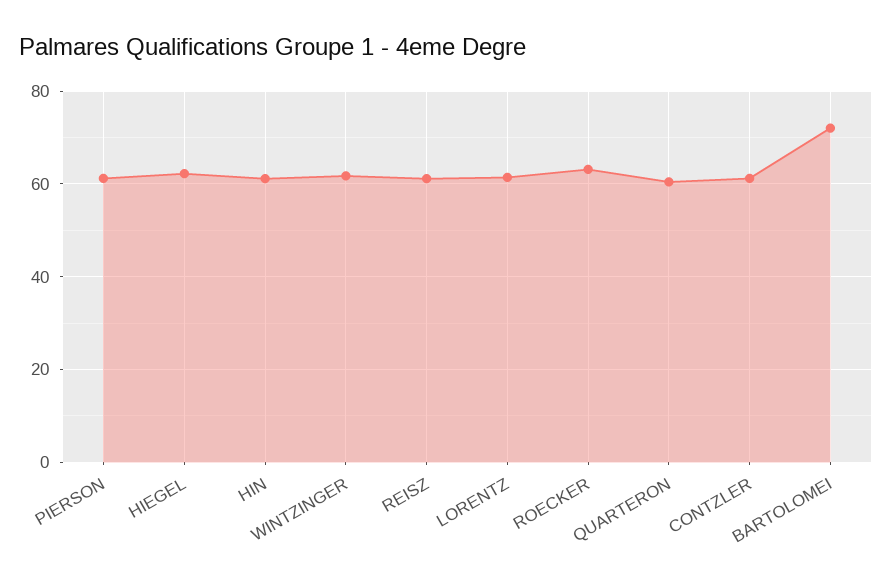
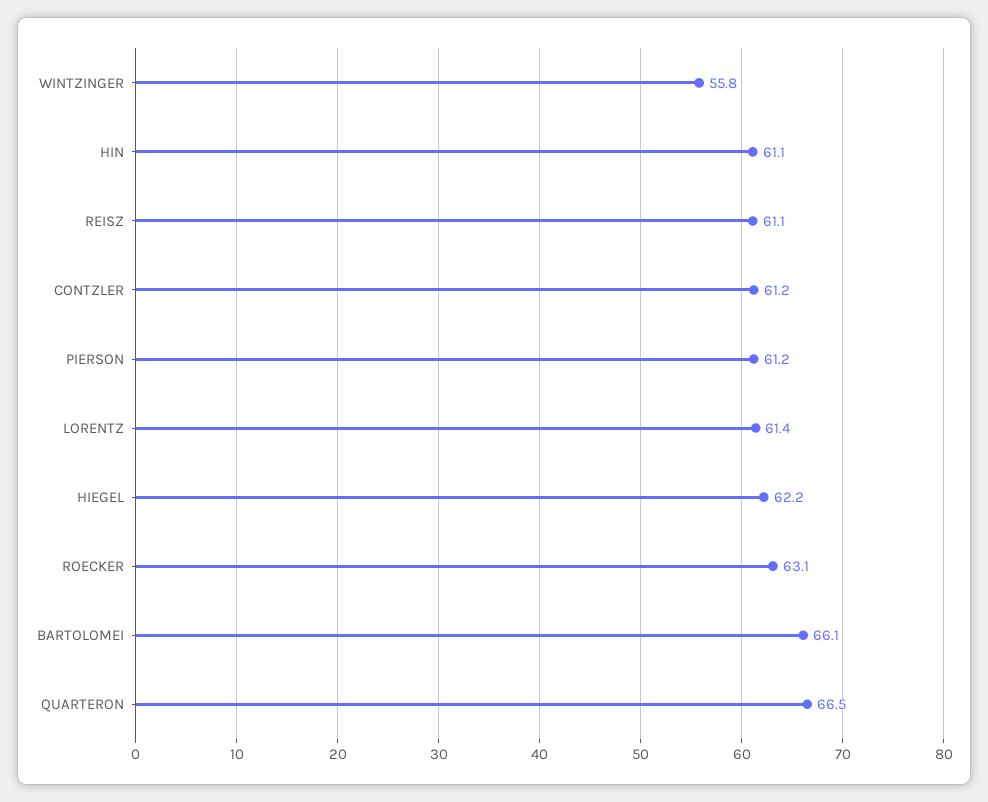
  {
    "PIERSON": 61.2,
    "HIEGEL": 62.2,
    "HIN": 61.1,
-   "WINTZINGER": 62,
+   "WINTZINGER": 55.8,
    "REISZ": 61.1,
    "LORENTZ": 61.4,
    "ROECKER": 63.1,
-   "QUARTERON": 60,
+   "QUARTERON": 66.5,
    "CONTZLER": 61.2,
-   "BARTOLOMEI": 72
+   "BARTOLOMEI": 66.1
  }

